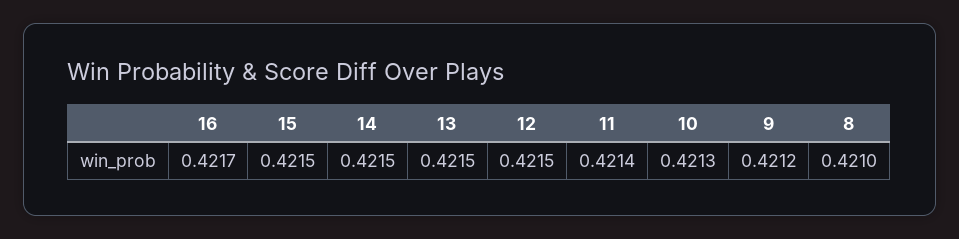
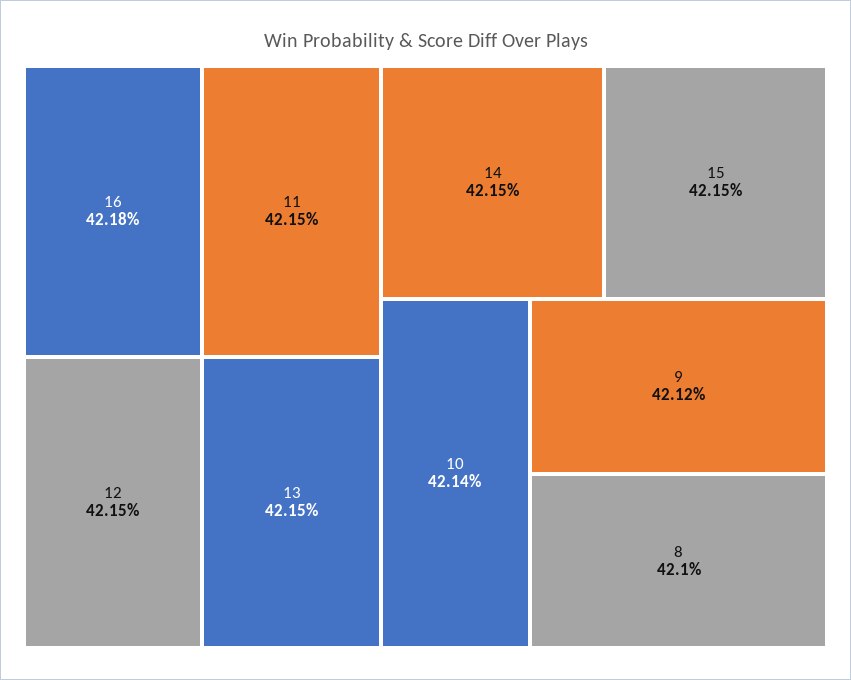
  {
-   "16": 0.4217,
+   "16": 0.4218,
    "15": 0.4215,
    "14": 0.4215,
    "13": 0.4215,
    "12": 0.4215,
-   "11": 0.4214,
+   "11": 0.4215,
-   "10": 0.4213,
+   "10": 0.4214,
    "9": 0.4212,
    "8": 0.421
  }

